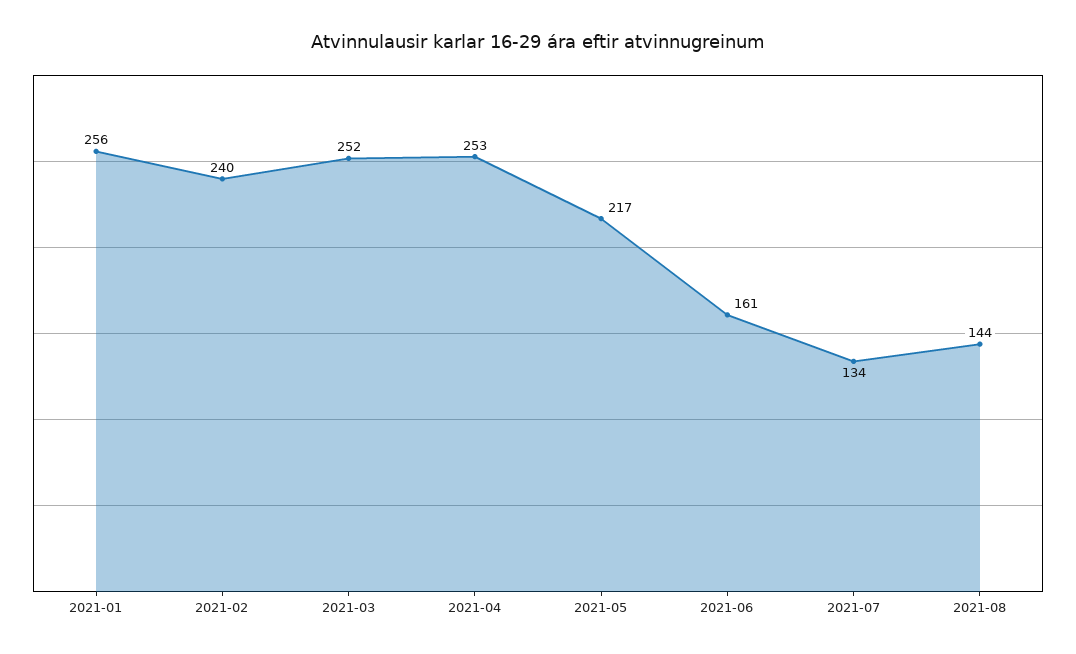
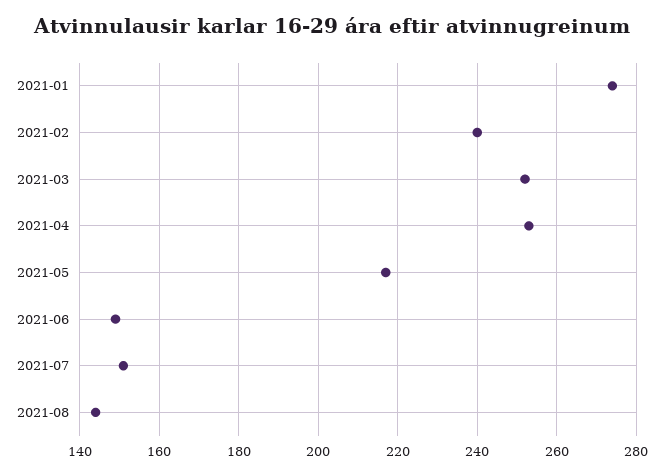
  {
-   "2021-01": 256,
+   "2021-01": 275,
    "2021-02": 240,
    "2021-03": 252,
    "2021-04": 253,
    "2021-05": 217,
-   "2021-06": 161,
+   "2021-06": 150,
-   "2021-07": 134,
+   "2021-07": 150,
    "2021-08": 144
  }

